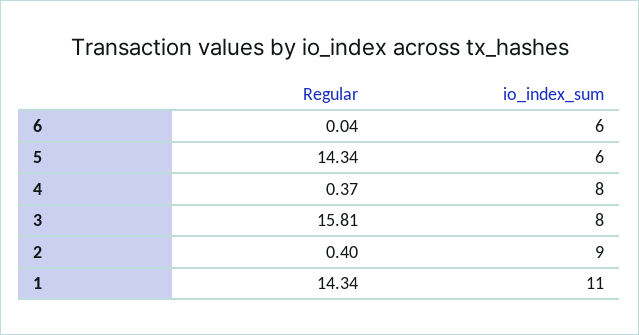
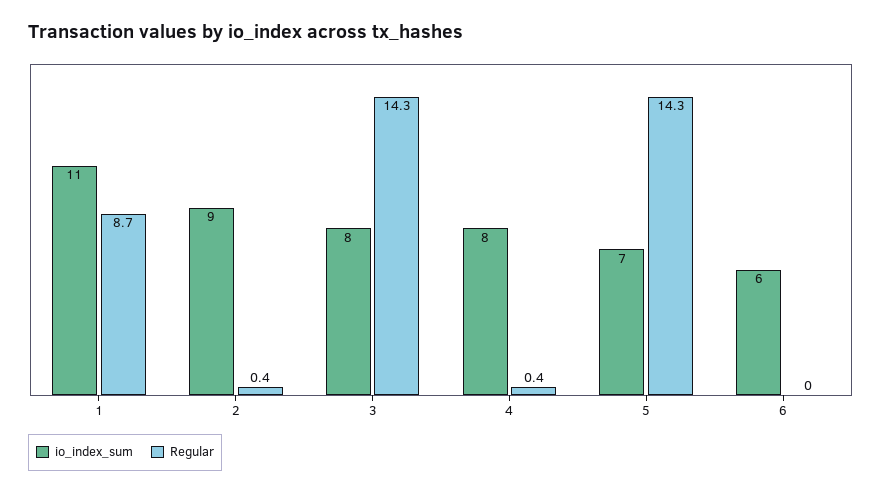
  {
    "Regular": {
      "6": 0.04,
      "5": 14.34,
      "4": 0.37,
-     "3": 15.81,
+     "3": 14.3,
      "2": 0.4,
-     "1": 14.34
+     "1": 8.7
    },
    "io_index_sum": {
      "6": 6,
-     "5": 6,
+     "5": 7,
      "4": 8,
      "3": 8,
      "2": 9,
      "1": 11
    }
  }

